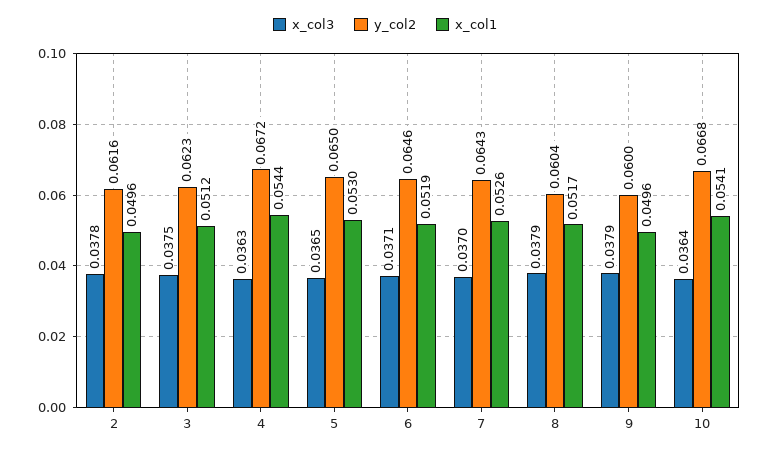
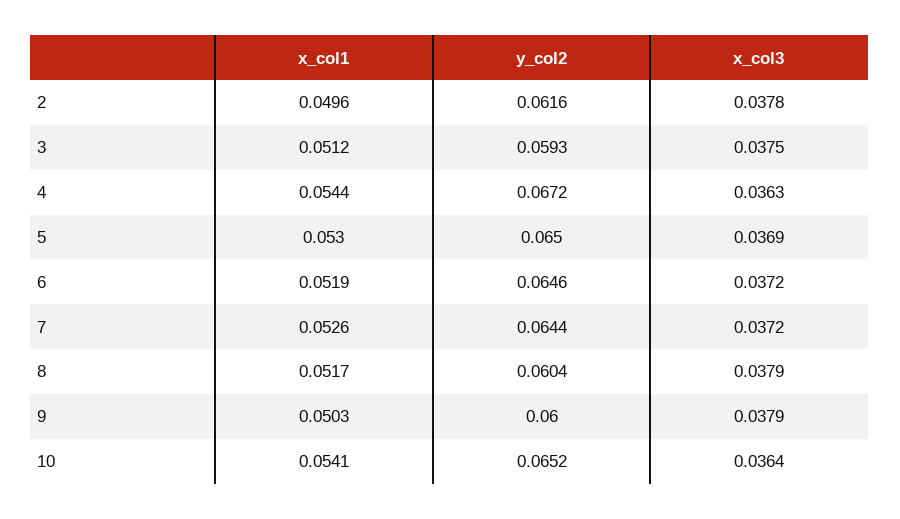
  {
    "x_col3": {
      "2": 0.0378,
      "3": 0.0375,
      "4": 0.0363,
-     "5": 0.0365,
+     "5": 0.0369,
-     "6": 0.0371,
+     "6": 0.0372,
-     "7": 0.037,
+     "7": 0.0372,
      "8": 0.0379,
      "9": 0.0379,
      "10": 0.0364
    },
    "y_col2": {
      "2": 0.0616,
-     "3": 0.0623,
+     "3": 0.0593,
      "4": 0.0672,
      "5": 0.065,
      "6": 0.0646,
-     "7": 0.0643,
+     "7": 0.0644,
      "8": 0.0604,
      "9": 0.06,
-     "10": 0.0668
+     "10": 0.0652
    },
    "x_col1": {
      "2": 0.0496,
      "3": 0.0512,
      "4": 0.0544,
      "5": 0.053,
      "6": 0.0519,
      "7": 0.0526,
      "8": 0.0517,
-     "9": 0.0496,
+     "9": 0.0503,
      "10": 0.0541
    }
  }

